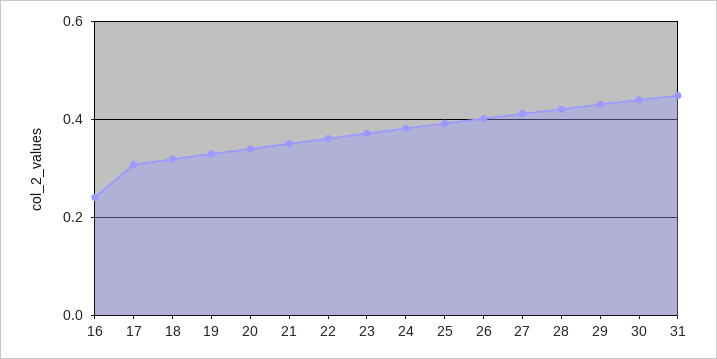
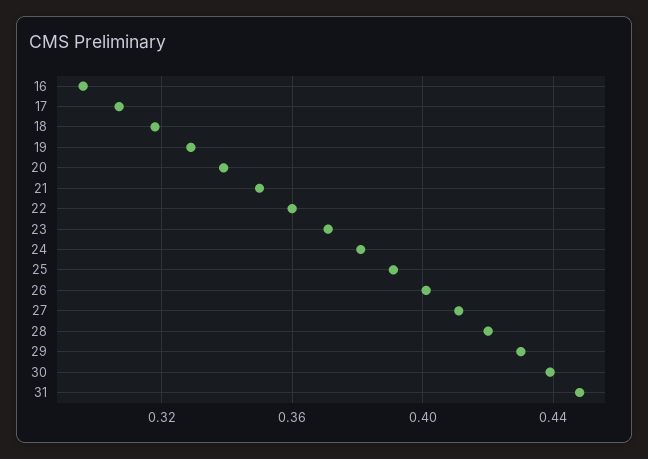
  {
-   "16": 0.24,
+   "16": 0.295,
    "17": 0.305,
    "18": 0.32,
    "19": 0.33,
    "20": 0.34,
    "21": 0.35,
    "22": 0.36,
    "23": 0.37,
    "24": 0.38,
    "25": 0.39,
    "26": 0.4,
    "27": 0.41,
    "28": 0.42,
    "29": 0.43,
    "30": 0.44,
    "31": 0.45
  }

